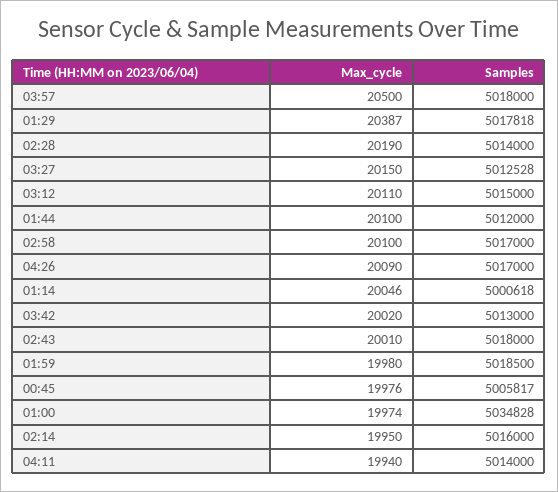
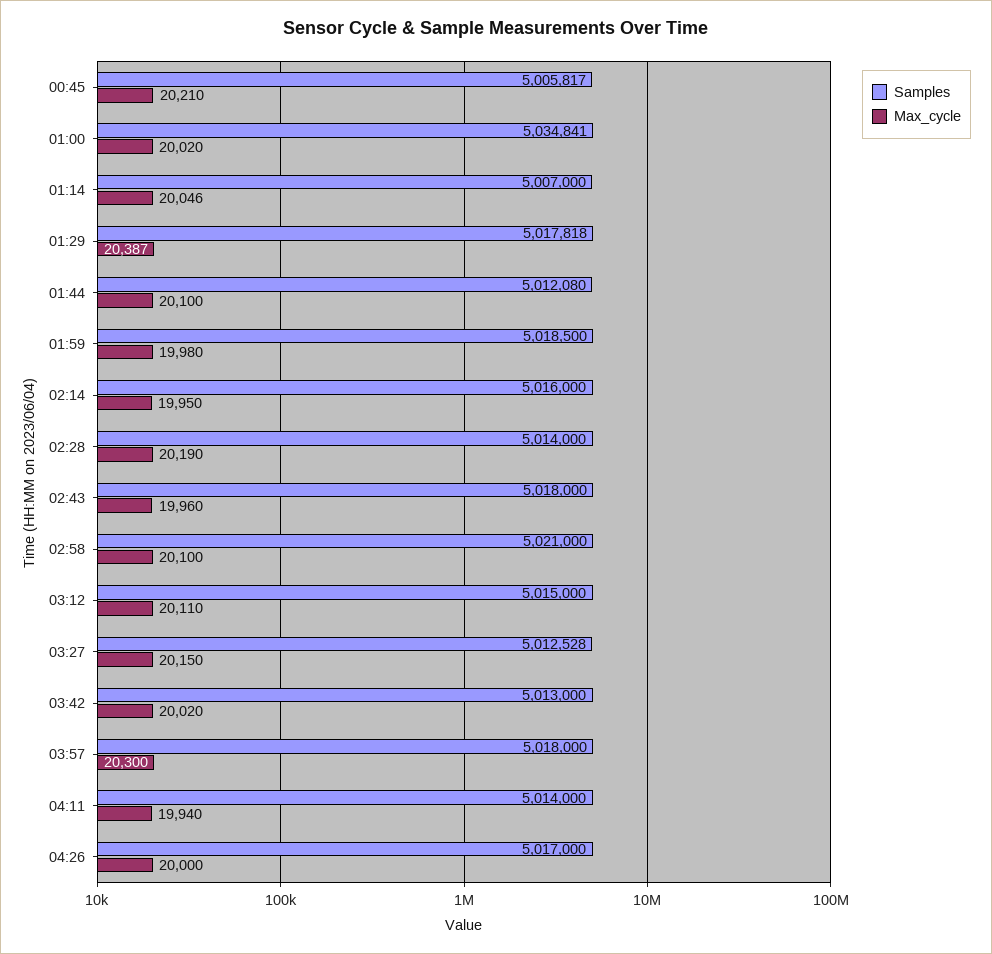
  {
    "Max_cycle": {
-     "03:57": 20500,
+     "03:57": 20300,
      "01:29": 20387,
      "02:28": 20190,
      "03:27": 20150,
      "03:12": 20110,
      "01:44": 20100,
      "02:58": 20100,
-     "04:26": 20090,
+     "04:26": 20000,
      "01:14": 20046,
      "03:42": 20020,
-     "02:43": 20010,
+     "02:43": 19960,
      "01:59": 19980,
-     "00:45": 19976,
+     "00:45": 20210,
-     "01:00": 19974,
+     "01:00": 20020,
      "02:14": 19950,
      "04:11": 19940
    },
    "Samples": {
      "03:57": 5018000,
      "01:29": 5017818,
      "02:28": 5014000,
      "03:27": 5012528,
      "03:12": 5015000,
-     "01:44": 5012000,
+     "01:44": 5012080,
-     "02:58": 5017000,
+     "02:58": 5021000,
      "04:26": 5017000,
-     "01:14": 5000618,
+     "01:14": 5007000,
      "03:42": 5013000,
      "02:43": 5018000,
      "01:59": 5018500,
      "00:45": 5005817,
-     "01:00": 5034828,
+     "01:00": 5034841,
      "02:14": 5016000,
      "04:11": 5014000
    }
  }

